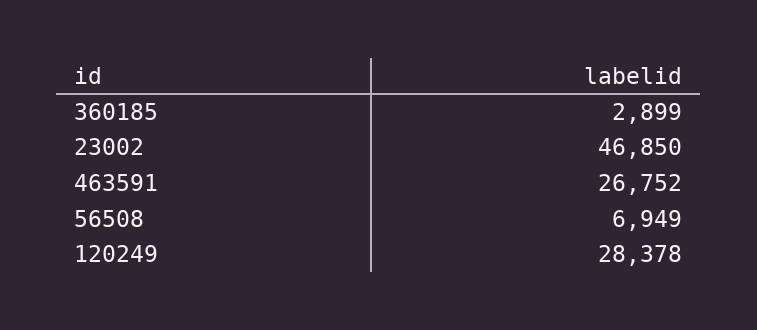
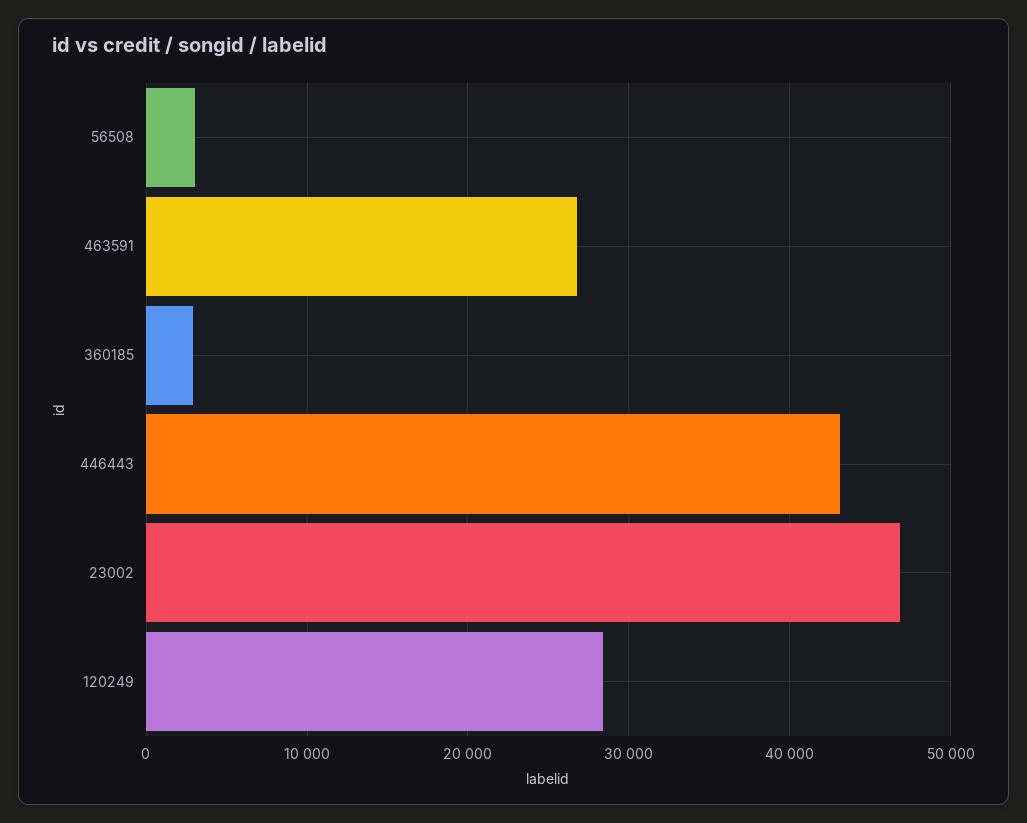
  {
    "360185": 2899,
    "23002": 46850,
    "463591": 26752,
-   "56508": 6949,
+   "56508": 3000,
-   "120249": 28378
+   "120249": 28378,
+   "446443": 43000
  }

